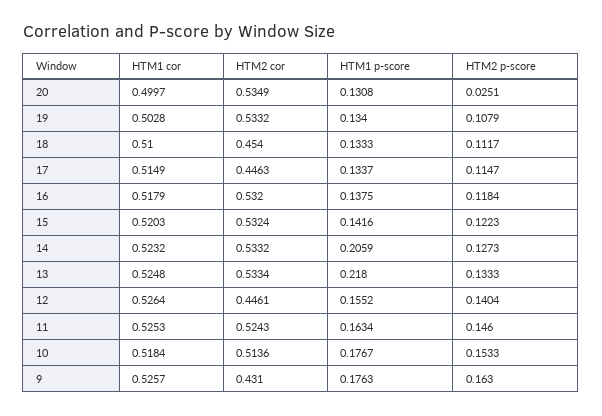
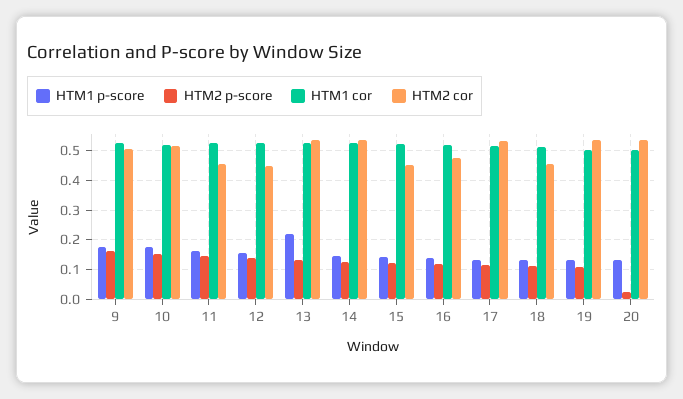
  {
    "HTM1 cor": {
      "20": 0.4997,
      "19": 0.5028,
      "18": 0.51,
      "17": 0.5149,
      "16": 0.5179,
      "15": 0.5203,
      "14": 0.5232,
      "13": 0.5248,
      "12": 0.5264,
      "11": 0.5253,
      "10": 0.5184,
      "9": 0.5257
    },
    "HTM2 cor": {
      "20": 0.5349,
      "19": 0.5332,
      "18": 0.454,
-     "17": 0.4463,
+     "17": 0.525,
-     "16": 0.532,
+     "16": 0.475,
-     "15": 0.5324,
+     "15": 0.45,
      "14": 0.5332,
      "13": 0.5334,
      "12": 0.4461,
-     "11": 0.5243,
+     "11": 0.45,
      "10": 0.5136,
-     "9": 0.431
+     "9": 0.5
    },
    "HTM1 p-score": {
      "20": 0.1308,
      "19": 0.134,
      "18": 0.1333,
      "17": 0.1337,
      "16": 0.1375,
      "15": 0.1416,
-     "14": 0.2059,
+     "14": 0.15,
      "13": 0.218,
      "12": 0.1552,
      "11": 0.1634,
      "10": 0.1767,
      "9": 0.1763
    },
    "HTM2 p-score": {
      "20": 0.0251,
      "19": 0.1079,
      "18": 0.1117,
      "17": 0.1147,
      "16": 0.1184,
      "15": 0.1223,
      "14": 0.1273,
      "13": 0.1333,
      "12": 0.1404,
      "11": 0.146,
      "10": 0.1533,
      "9": 0.163
    }
  }

